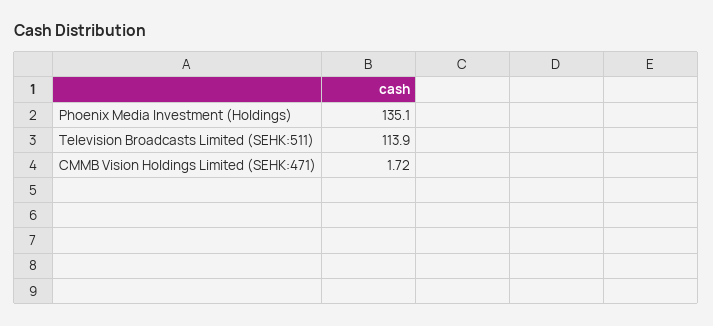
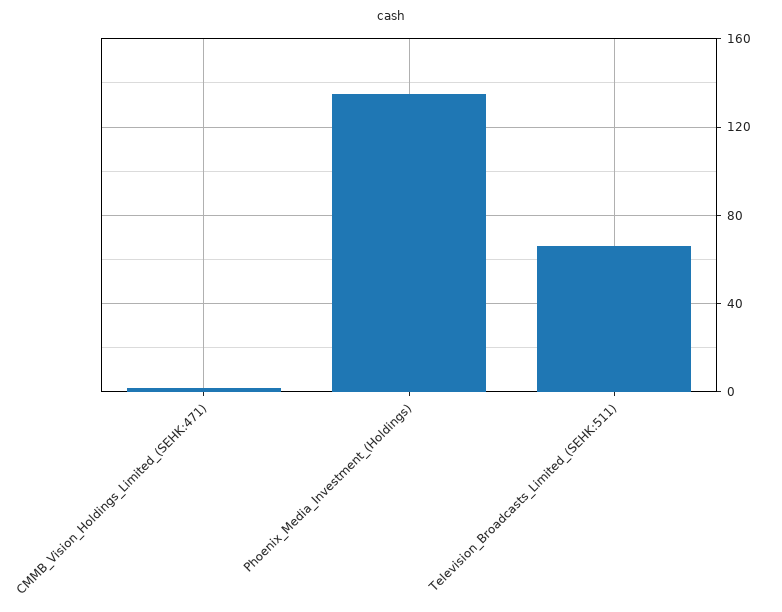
  {
    "Phoenix Media Investment (Holdings)": 135.1,
-   "Television Broadcasts Limited (SEHK:511)": 113.9,
+   "Television Broadcasts Limited (SEHK:511)": 65,
    "CMMB Vision Holdings Limited (SEHK:471)": 1.72
  }

